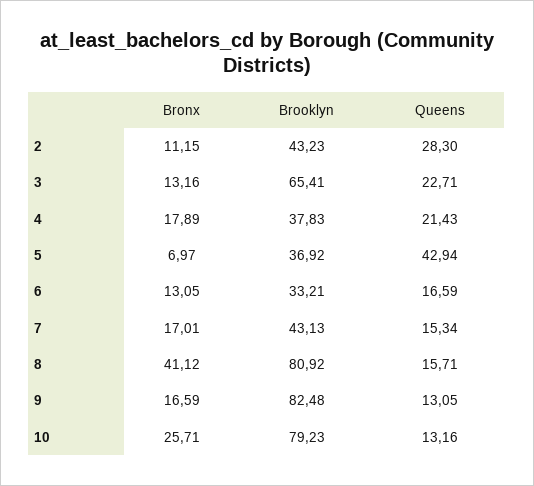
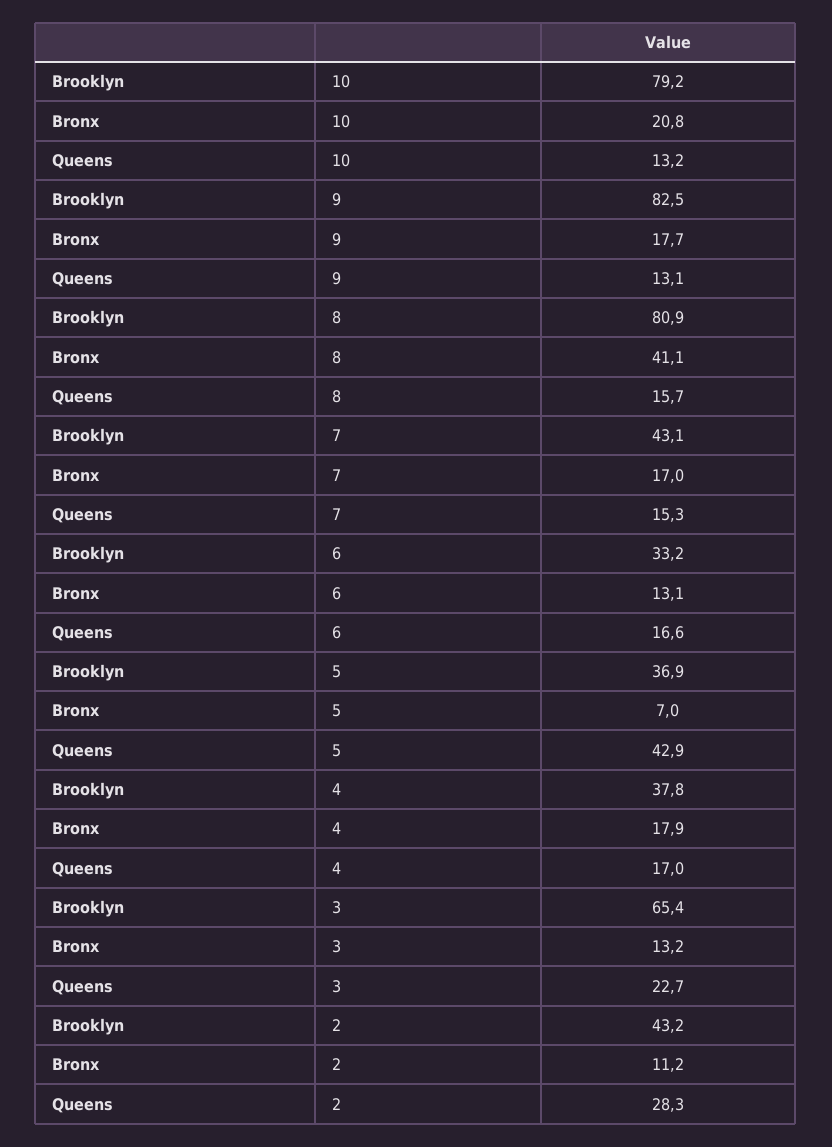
  {
    "Bronx": {
      "2": 11.15,
      "3": 13.16,
      "4": 17.89,
      "5": 6.97,
      "6": 13.05,
      "7": 17.01,
      "8": 41.12,
-     "9": 16.59,
+     "9": 17.7,
-     "10": 25.71
+     "10": 20.8
    },
    "Brooklyn": {
      "2": 43.23,
      "3": 65.41,
      "4": 37.83,
      "5": 36.92,
      "6": 33.21,
      "7": 43.13,
      "8": 80.92,
      "9": 82.48,
      "10": 79.23
    },
    "Queens": {
      "2": 28.3,
      "3": 22.71,
-     "4": 21.43,
+     "4": 17,
      "5": 42.94,
      "6": 16.59,
      "7": 15.34,
      "8": 15.71,
      "9": 13.05,
      "10": 13.16
    }
  }

